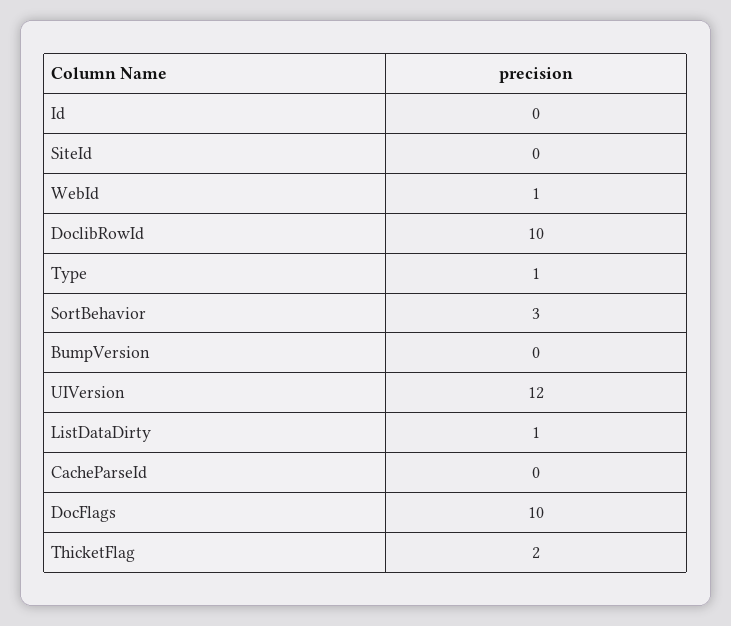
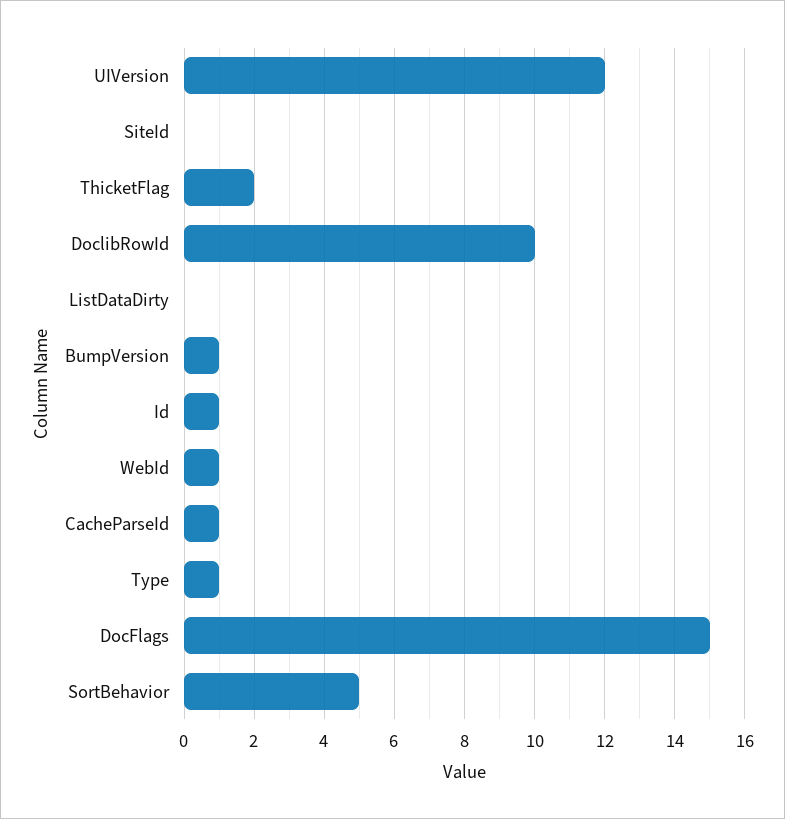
  {
-   "Id": 0,
+   "Id": 1,
    "SiteId": 0,
    "WebId": 1,
    "DoclibRowId": 10,
    "Type": 1,
-   "SortBehavior": 3,
+   "SortBehavior": 5,
-   "BumpVersion": 0,
+   "BumpVersion": 1,
    "UIVersion": 12,
-   "ListDataDirty": 1,
+   "ListDataDirty": 0,
-   "CacheParseId": 0,
+   "CacheParseId": 1,
-   "DocFlags": 10,
+   "DocFlags": 15,
    "ThicketFlag": 2
  }

